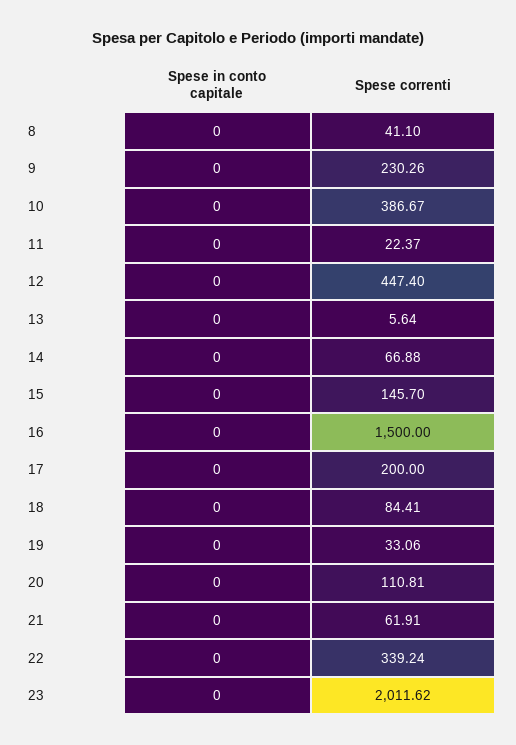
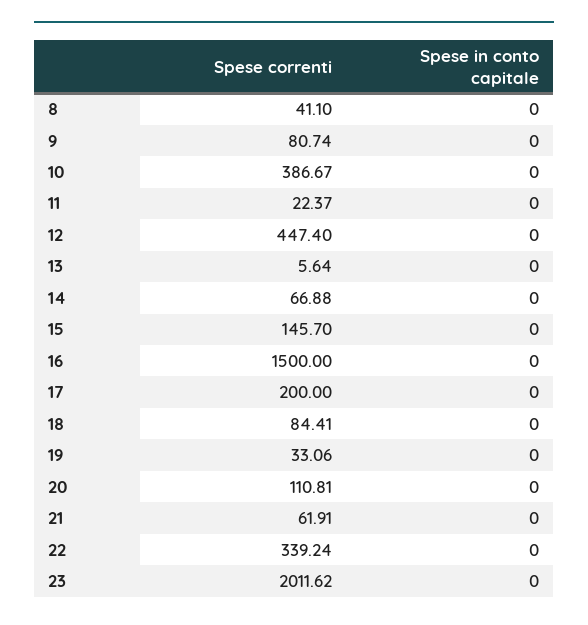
  {
    "Spese in conto capitale": {
      "8": 0,
      "9": 0,
      "10": 0,
      "11": 0,
      "12": 0,
      "13": 0,
      "14": 0,
      "15": 0,
      "16": 0,
      "17": 0,
      "18": 0,
      "19": 0,
      "20": 0,
      "21": 0,
      "22": 0,
      "23": 0
    },
    "Spese correnti": {
      "8": 41.1,
-     "9": 230.26,
+     "9": 80.74,
      "10": 386.67,
      "11": 22.37,
      "12": 447.4,
      "13": 5.64,
      "14": 66.88,
      "15": 145.7,
      "16": 1500,
      "17": 200,
      "18": 84.41,
      "19": 33.06,
      "20": 110.81,
      "21": 61.91,
      "22": 339.24,
      "23": 2011.62
    }
  }

